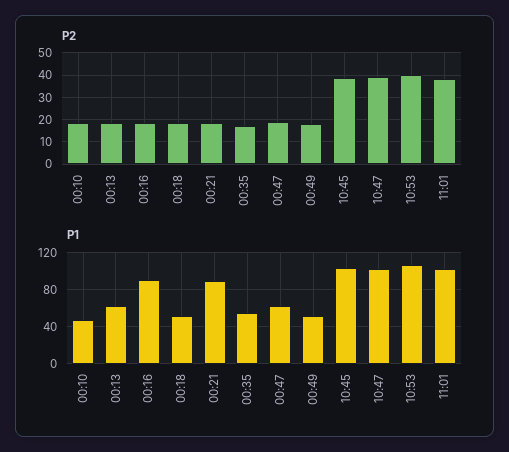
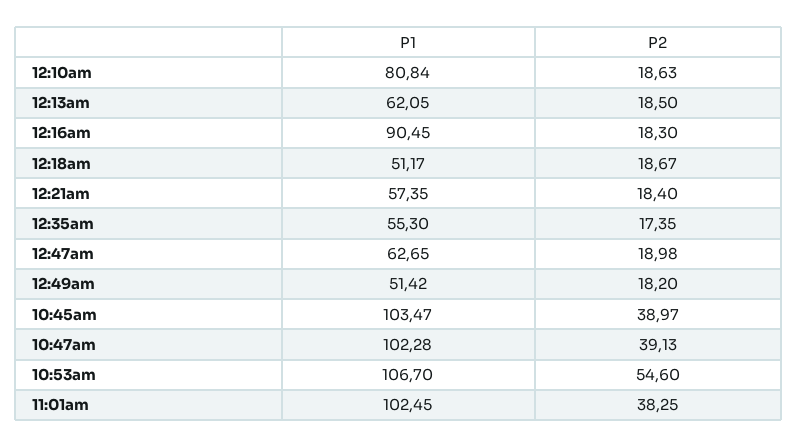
  {
    "P2": {
      "00:10": 18.63,
      "00:13": 18.5,
      "00:16": 18.3,
      "00:18": 18.67,
      "00:21": 18.4,
      "00:35": 17.35,
      "00:47": 18.98,
      "00:49": 18.2,
      "10:45": 38.97,
      "10:47": 39.13,
-     "10:53": 40,
+     "10:53": 54.6,
      "11:01": 38.25
    },
    "P1": {
-     "00:10": 50,
+     "00:10": 80.84,
      "00:13": 62.05,
      "00:16": 90.45,
      "00:18": 51.17,
-     "00:21": 90,
+     "00:21": 57.35,
      "00:35": 55.3,
      "00:47": 62.65,
      "00:49": 51.42,
      "10:45": 103.47,
      "10:47": 102.28,
      "10:53": 106.7,
      "11:01": 102.45
    }
  }

